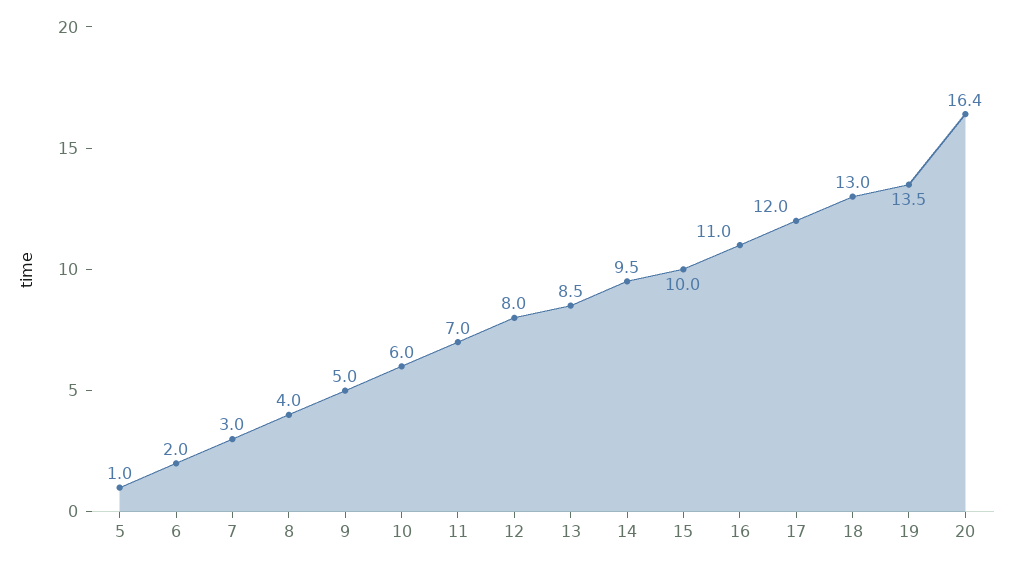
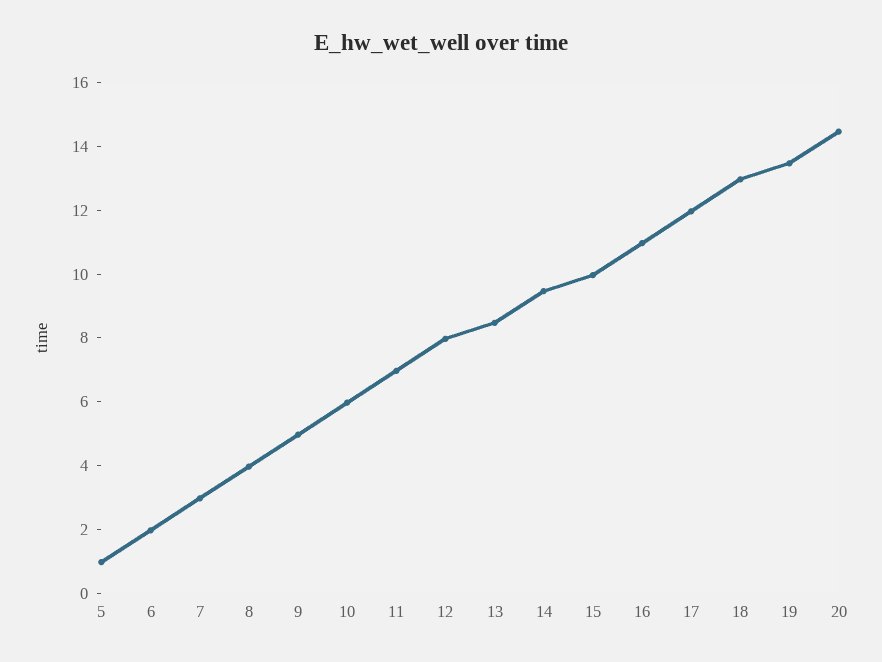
  {
    "5": 1,
    "6": 2,
    "7": 3,
    "8": 4,
    "9": 5,
    "10": 6,
    "11": 7,
    "12": 8,
    "13": 8.5,
    "14": 9.5,
    "15": 10,
    "16": 11,
    "17": 12,
    "18": 13,
    "19": 13.5,
-   "20": 16.4
+   "20": 14.5
  }

